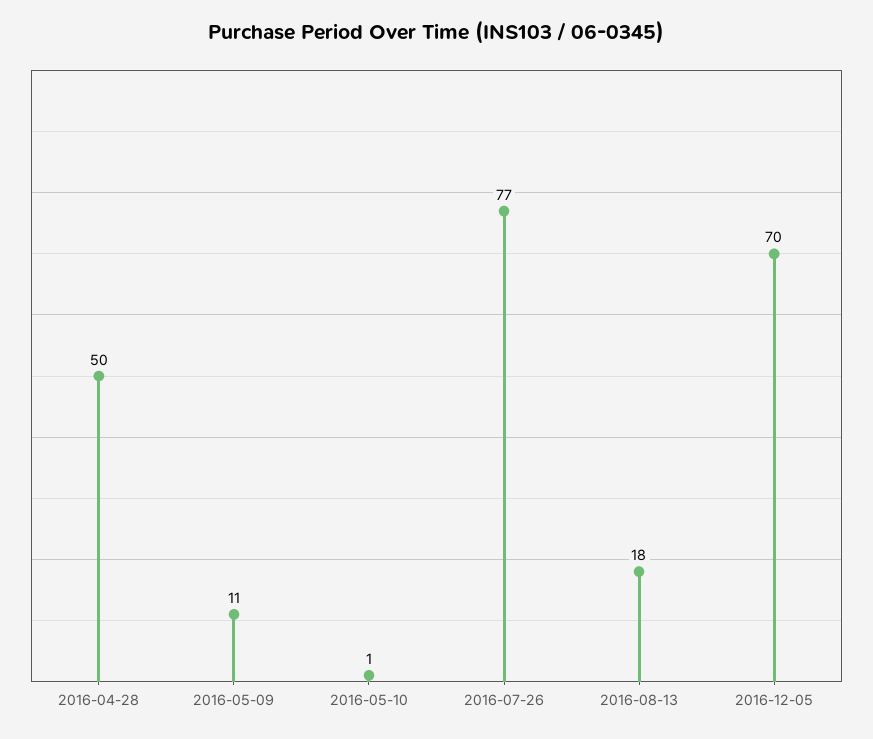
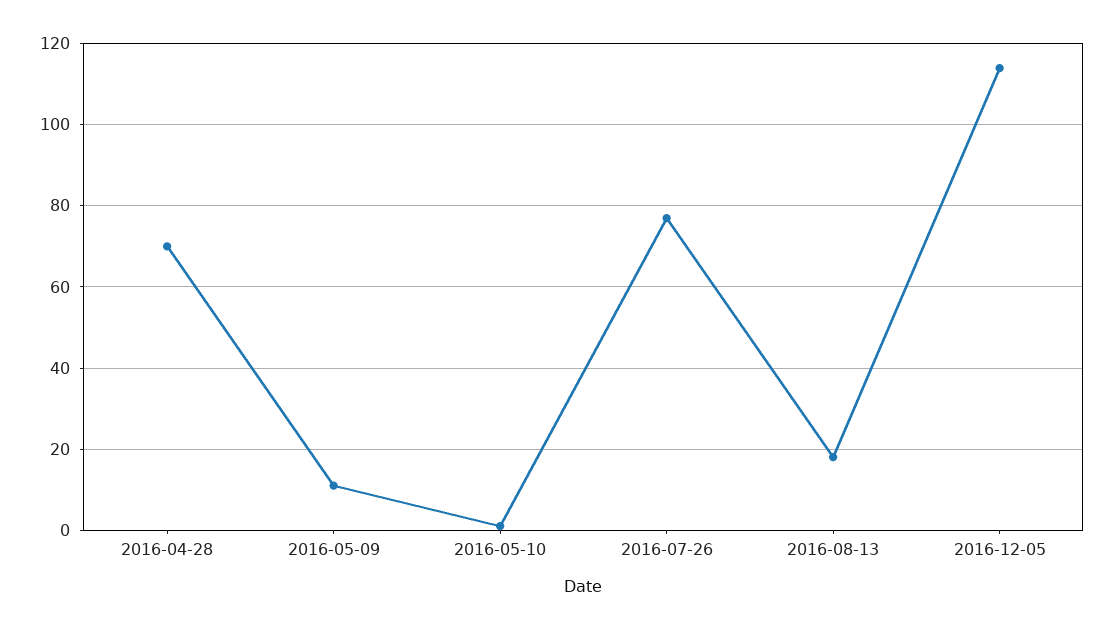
  {
-   "2016-04-28": 50,
+   "2016-04-28": 70,
    "2016-05-09": 11,
    "2016-05-10": 1,
    "2016-07-26": 77,
    "2016-08-13": 18,
-   "2016-12-05": 70
+   "2016-12-05": 115
  }

